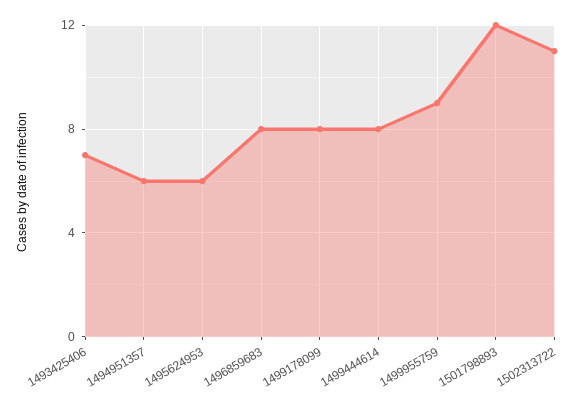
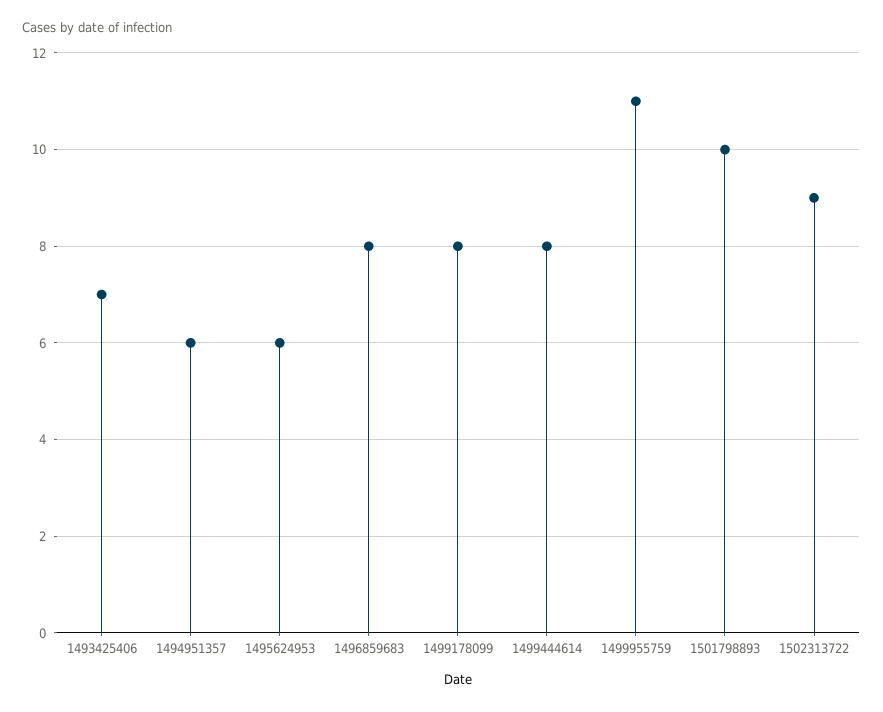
  {
    "1493425406": 7,
    "1494951357": 6,
    "1495624953": 6,
    "1496859683": 8,
    "1499178099": 8,
    "1499444614": 8,
-   "1499955759": 9,
+   "1499955759": 11,
-   "1501798893": 12,
+   "1501798893": 10,
-   "1502313722": 11
+   "1502313722": 9
  }

